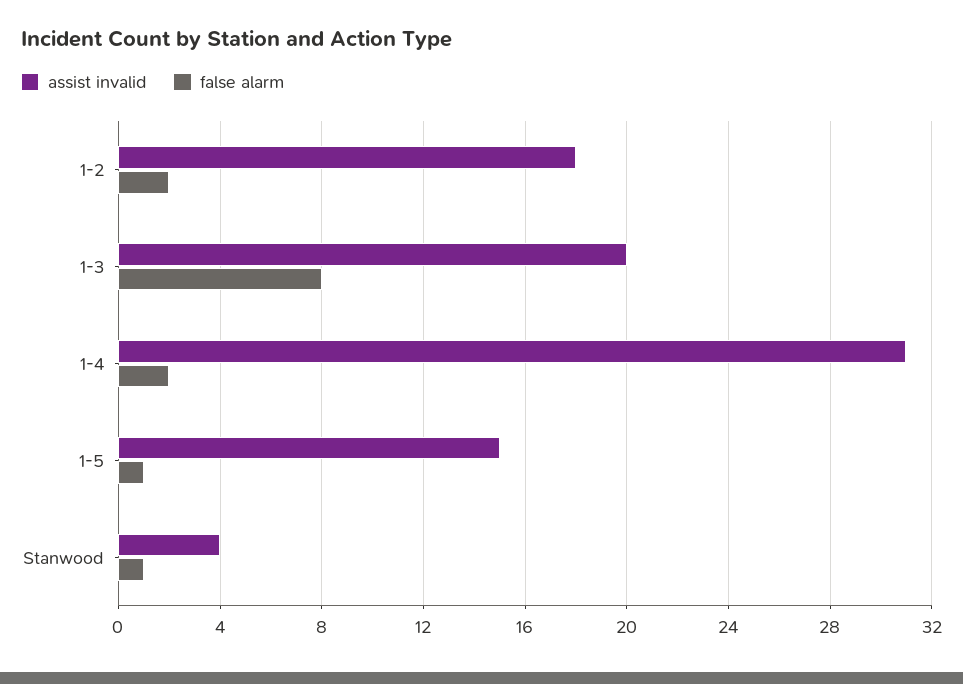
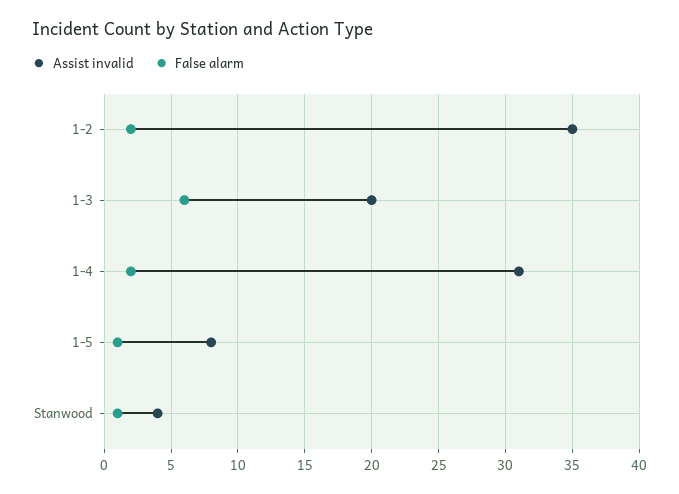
  {
    "assist invalid": {
-     "1-2": 18,
+     "1-2": 35,
      "1-3": 20,
      "1-4": 31,
-     "1-5": 15,
+     "1-5": 8,
      "Stanwood": 4
    },
    "false alarm": {
      "1-2": 2,
-     "1-3": 8,
+     "1-3": 6,
      "1-4": 2,
      "1-5": 1,
      "Stanwood": 1
    }
  }

